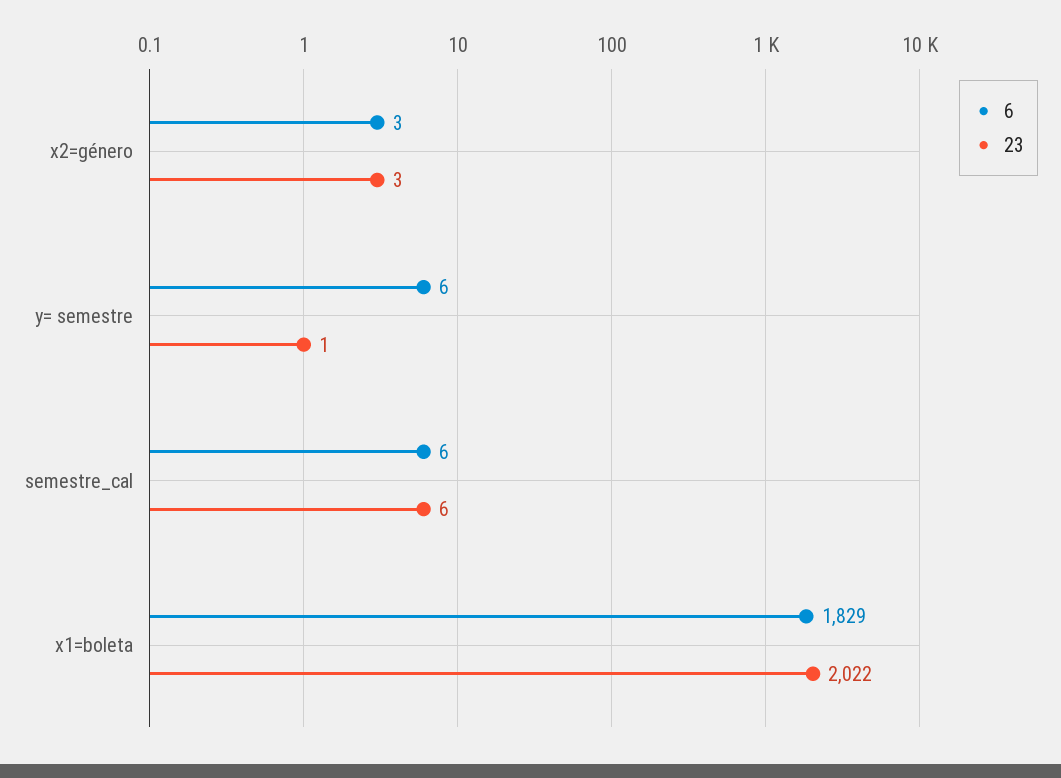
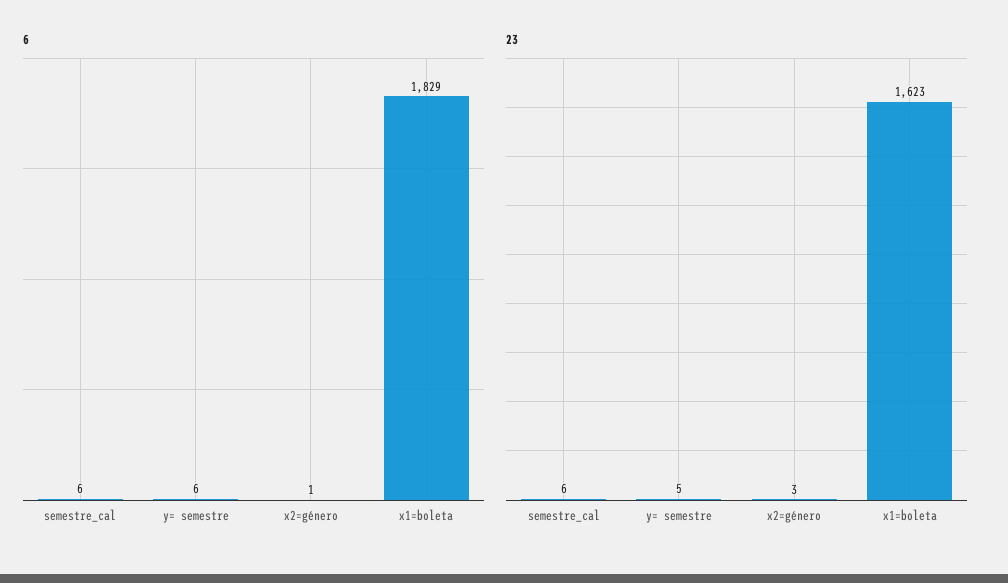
  {
    "6": {
-     "x2=género": 3,
+     "x2=género": 1,
      "y= semestre": 6,
      "semestre_cal": 6,
      "x1=boleta": 1829
    },
    "23": {
      "x2=género": 3,
-     "y= semestre": 1,
+     "y= semestre": 5,
      "semestre_cal": 6,
-     "x1=boleta": 2022
+     "x1=boleta": 1623
    }
  }

